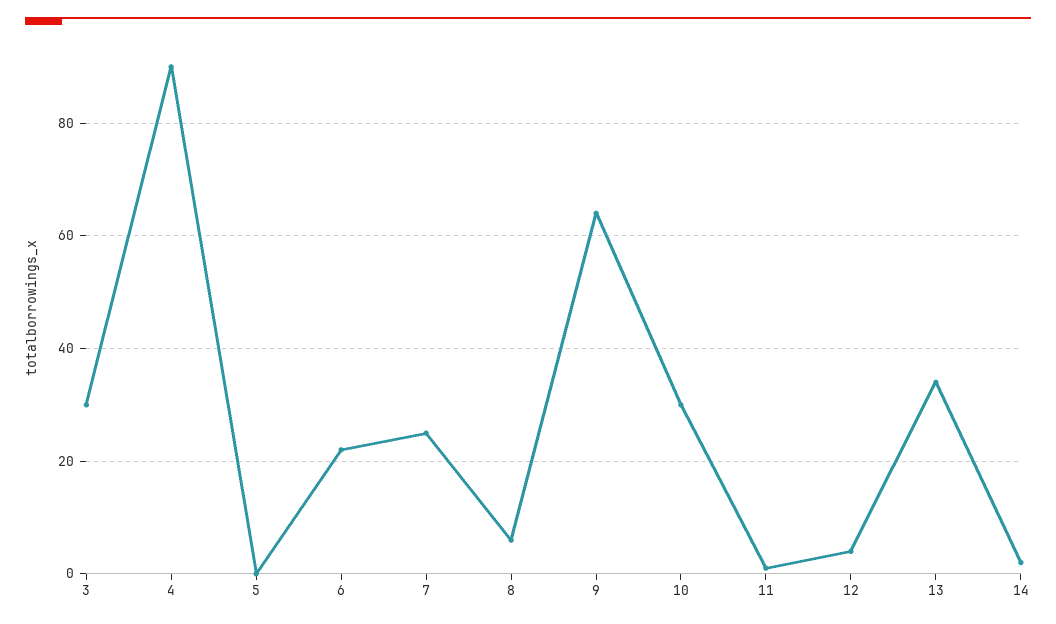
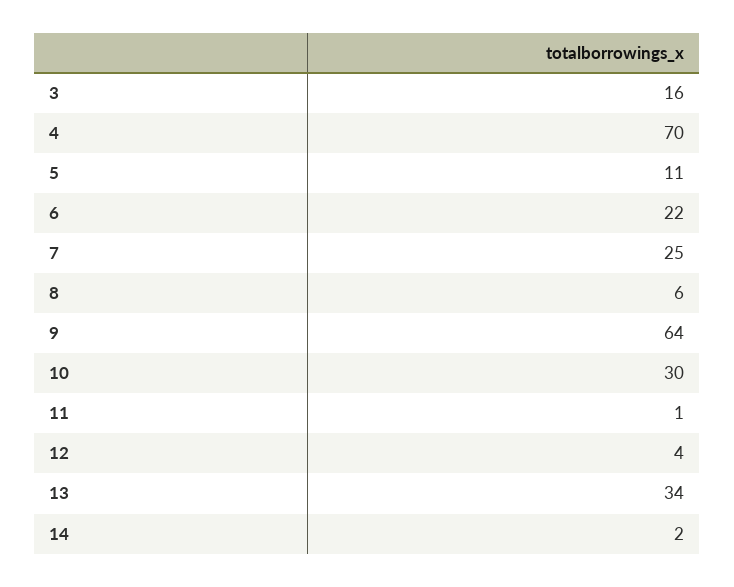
  {
-   "3": 30,
+   "3": 16,
-   "4": 90,
+   "4": 70,
-   "5": 0,
+   "5": 11,
    "6": 22,
    "7": 25,
    "8": 6,
    "9": 64,
    "10": 30,
    "11": 1,
    "12": 4,
    "13": 34,
    "14": 2
  }

